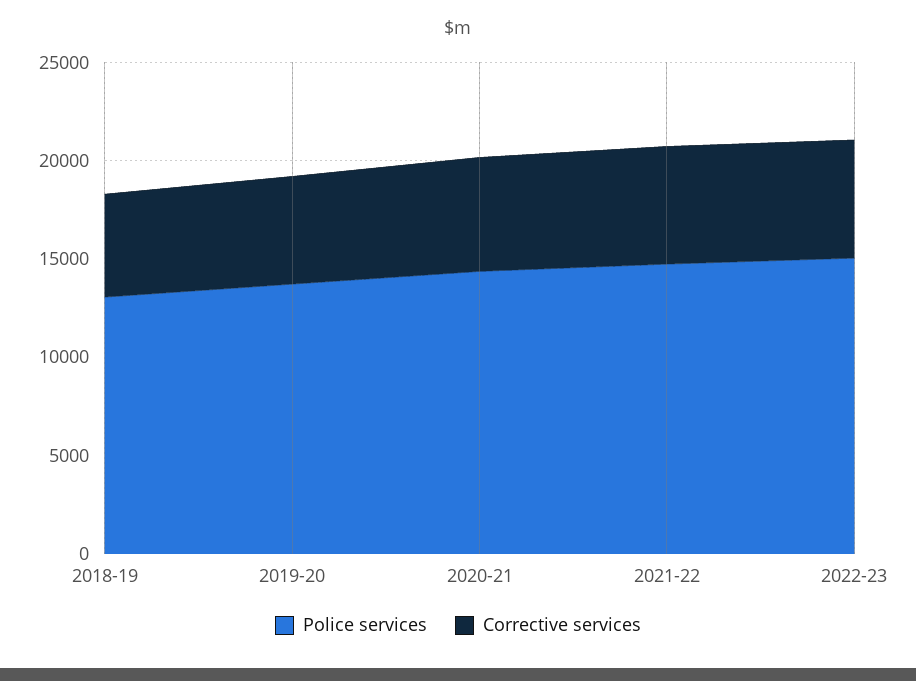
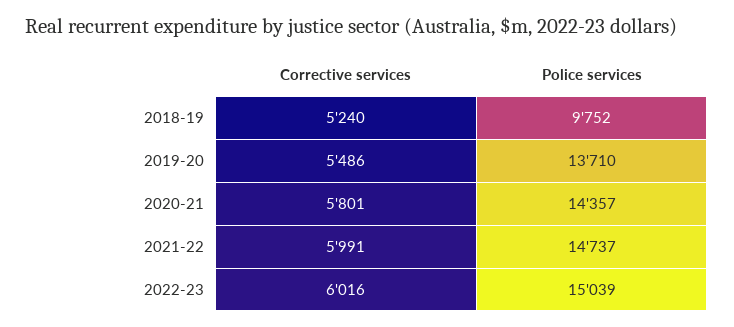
  {
    "Police services": {
-     "2018-19": 13000,
+     "2018-19": 9752,
      "2019-20": 13710,
      "2020-21": 14357,
      "2021-22": 14737,
      "2022-23": 15039
    },
    "Corrective services": {
      "2018-19": 5240,
      "2019-20": 5486,
      "2020-21": 5801,
      "2021-22": 5991,
      "2022-23": 6016
    }
  }

